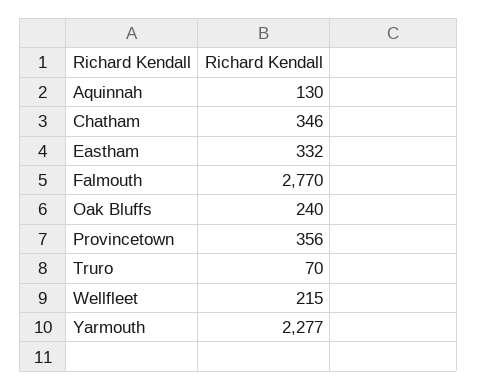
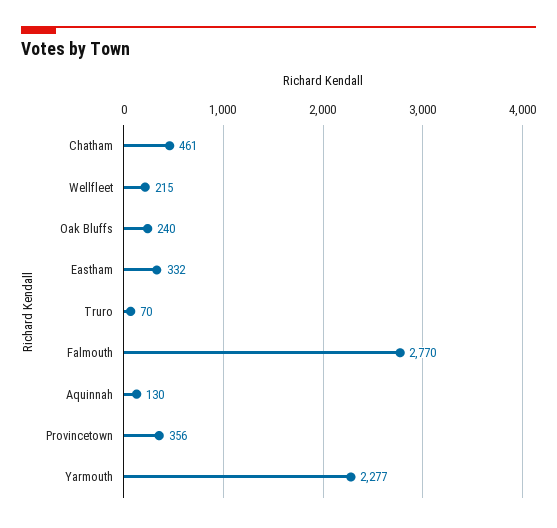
  {
    "Aquinnah": 130,
-   "Chatham": 346,
+   "Chatham": 461,
    "Eastham": 332,
    "Falmouth": 2770,
    "Oak Bluffs": 240,
    "Provincetown": 356,
    "Truro": 70,
    "Wellfleet": 215,
    "Yarmouth": 2277
  }

